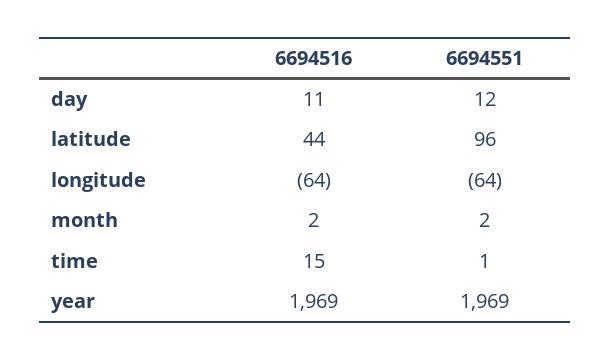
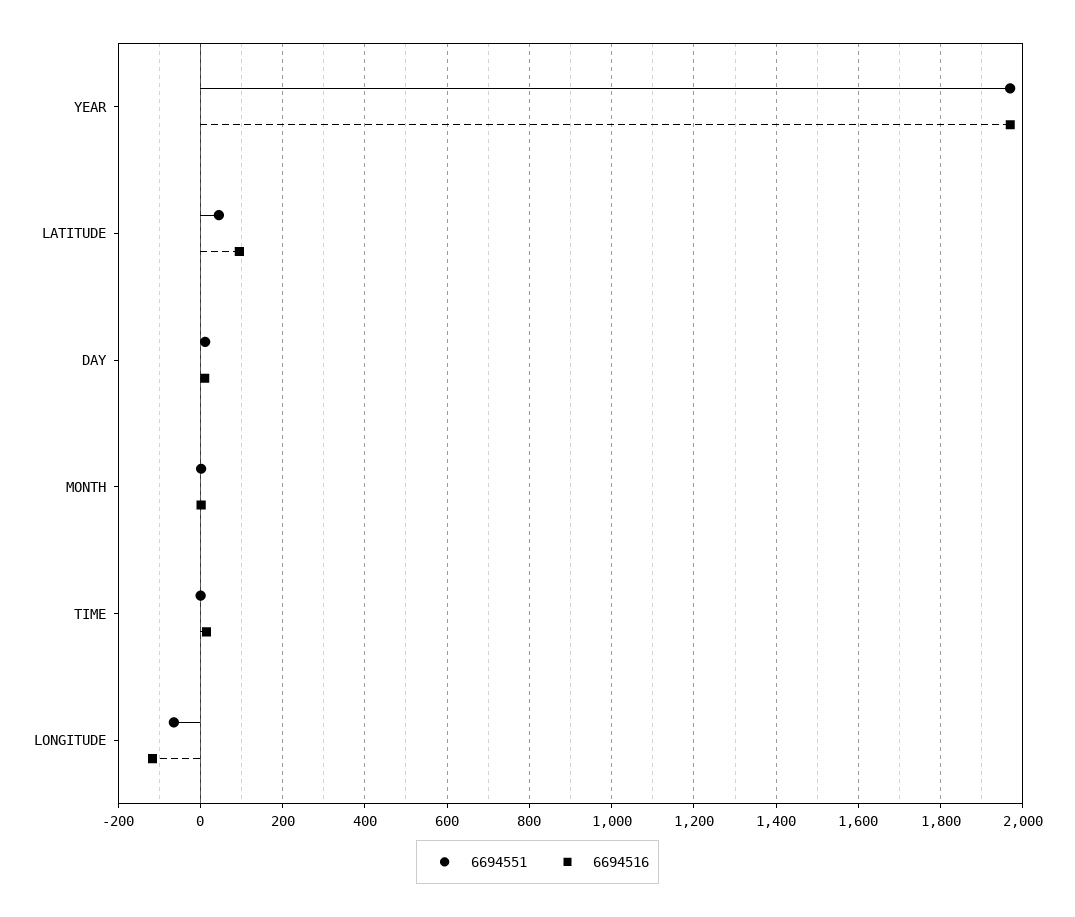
  {
    "6694516": {
      "day": 11,
-     "latitude": 44,
+     "latitude": 100,
-     "longitude": -64,
+     "longitude": -120,
      "month": 2,
      "time": 15,
      "year": 1969
    },
    "6694551": {
      "day": 12,
-     "latitude": 96,
+     "latitude": 40,
      "longitude": -64,
      "month": 2,
      "time": 1,
      "year": 1969
    }
  }

